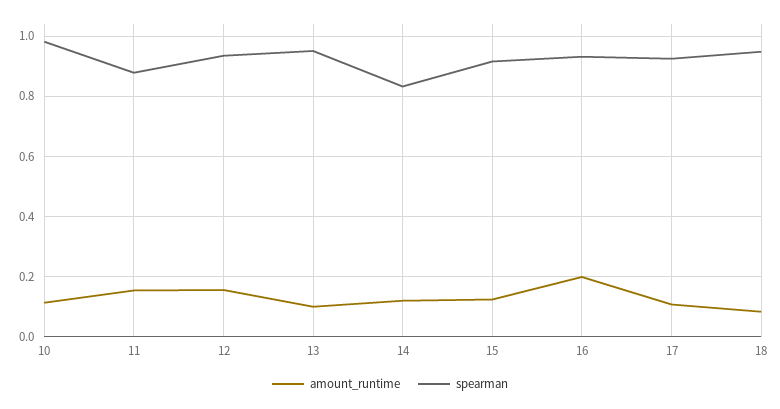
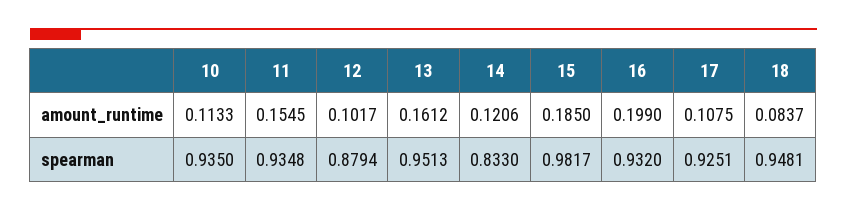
  {
    "amount_runtime": {
      "10": 0.1133,
      "11": 0.1545,
-     "12": 0.16,
+     "12": 0.1017,
-     "13": 0.1,
+     "13": 0.1612,
      "14": 0.1206,
-     "15": 0.12,
+     "15": 0.185,
      "16": 0.199,
      "17": 0.1075,
      "18": 0.0837
    },
    "spearman": {
-     "10": 0.98,
+     "10": 0.935,
-     "11": 0.88,
+     "11": 0.9348,
-     "12": 0.94,
+     "12": 0.8794,
      "13": 0.9513,
      "14": 0.833,
-     "15": 0.92,
+     "15": 0.9817,
      "16": 0.932,
      "17": 0.9251,
      "18": 0.9481
    }
  }

